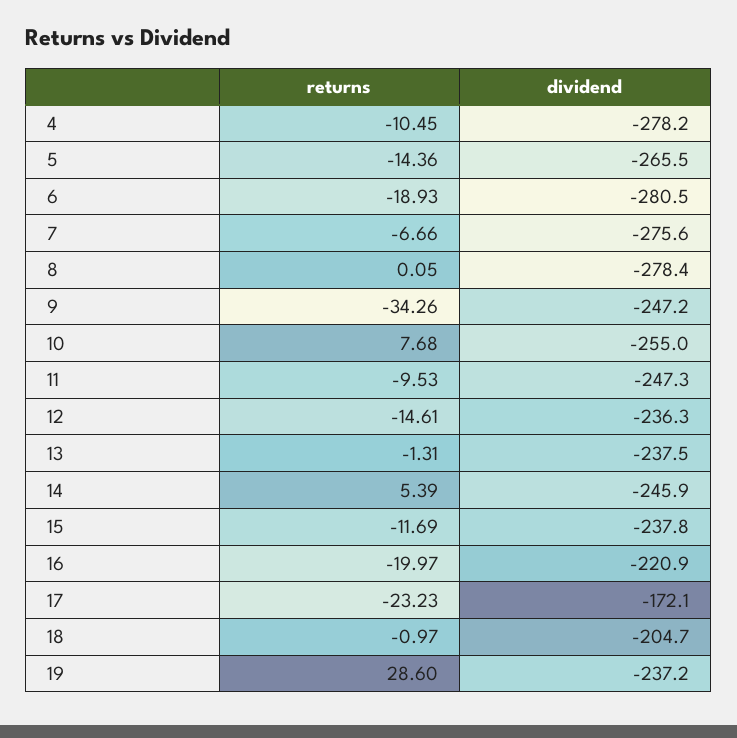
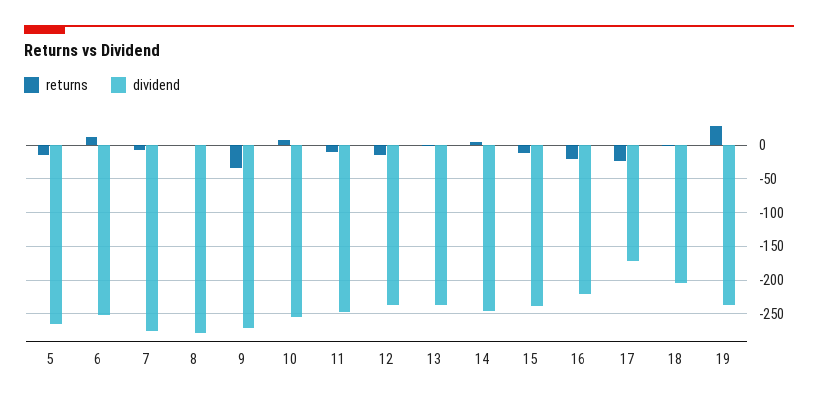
  {
    "returns": {
-     "4": -10.45,
      "5": -14.36,
-     "6": -18.93,
+     "6": 10,
      "7": -6.66,
      "8": 0.05,
      "9": -34.26,
      "10": 7.68,
      "11": -9.53,
      "12": -14.61,
      "13": -1.31,
      "14": 5.39,
      "15": -11.69,
      "16": -19.97,
      "17": -23.23,
      "18": -0.97,
      "19": 28.6
    },
    "dividend": {
-     "4": -278.2,
      "5": -265.5,
-     "6": -280.5,
+     "6": -250,
      "7": -275.6,
      "8": -278.4,
-     "9": -247.2,
+     "9": -270,
      "10": -255,
      "11": -247.3,
      "12": -236.3,
      "13": -237.5,
      "14": -245.9,
      "15": -237.8,
      "16": -220.9,
      "17": -172.1,
      "18": -204.7,
      "19": -237.2
    }
  }

